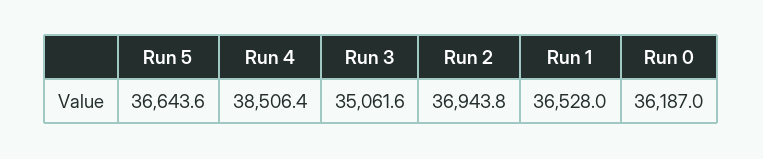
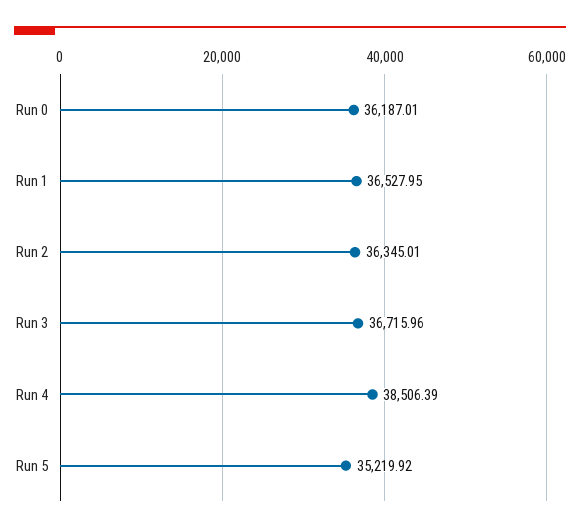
  {
-   "Run 5": 36643.6,
+   "Run 5": 35219.92,
    "Run 4": 38506.39,
-   "Run 3": 35061.6,
+   "Run 3": 36715.96,
-   "Run 2": 36943.8,
+   "Run 2": 36345.01,
    "Run 1": 36527.95,
    "Run 0": 36187.01
  }

